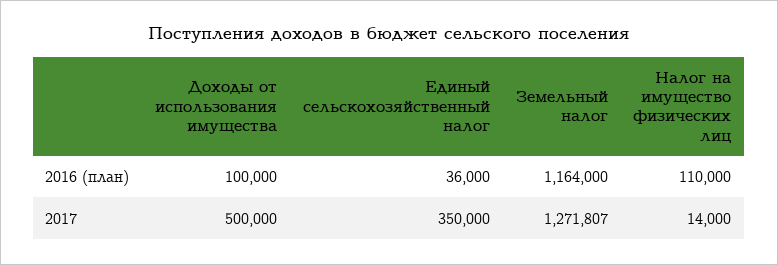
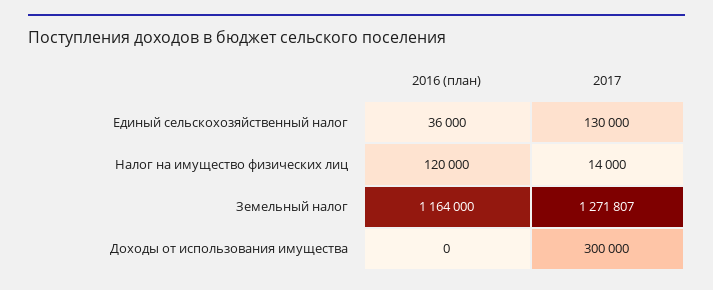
  {
    "Доходы от использования имущества": {
-     "2016 (план)": 100000,
+     "2016 (план)": 0,
-     "2017": 500000
+     "2017": 300000
    },
    "Единый сельскохозяйственный налог": {
      "2016 (план)": 36000,
-     "2017": 350000
+     "2017": 130000
    },
    "Земельный налог": {
      "2016 (план)": 1164000,
      "2017": 1271807
    },
    "Налог на имущество физических лиц": {
-     "2016 (план)": 110000,
+     "2016 (план)": 120000,
      "2017": 14000
    }
  }

